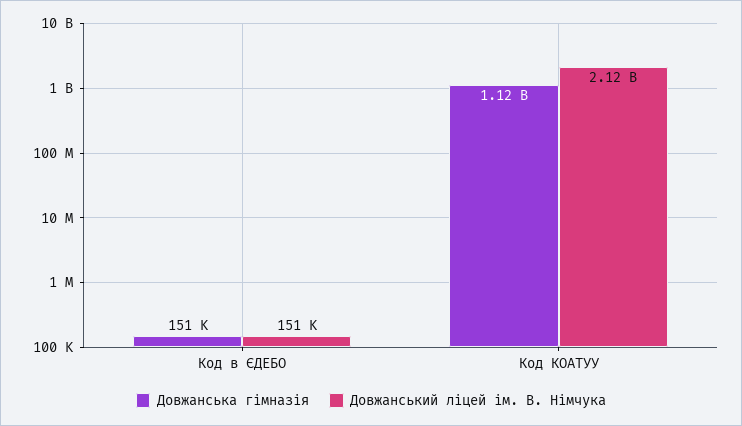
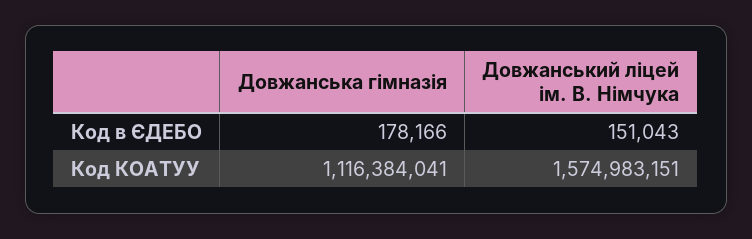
  {
    "Довжанська гімназія": {
-     "Код в ЄДЕБО": 151000,
+     "Код в ЄДЕБО": 178166,
      "Код КОАТУУ": 1116384041
    },
    "Довжанський ліцей ім. В. Німчука": {
      "Код в ЄДЕБО": 151043,
-     "Код КОАТУУ": 2120000000
+     "Код КОАТУУ": 1574983151
    }
  }

